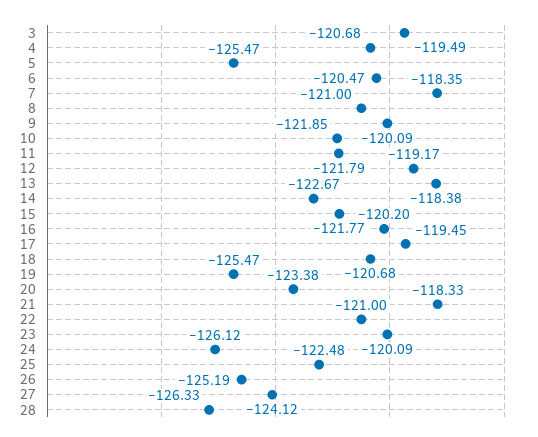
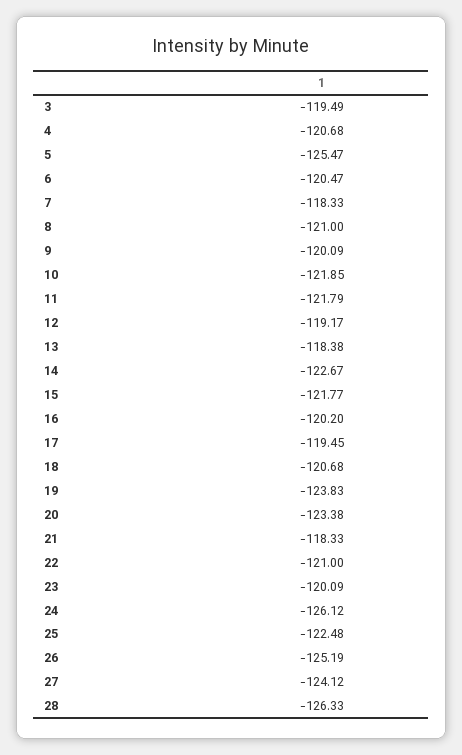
  {
    "3": -119.49,
    "4": -120.68,
    "5": -125.47,
    "6": -120.47,
-   "7": -118.35,
+   "7": -118.33,
    "8": -121,
    "9": -120.09,
    "10": -121.85,
    "11": -121.79,
    "12": -119.17,
    "13": -118.38,
    "14": -122.67,
    "15": -121.77,
    "16": -120.2,
    "17": -119.45,
    "18": -120.68,
-   "19": -125.47,
+   "19": -123.83,
    "20": -123.38,
    "21": -118.33,
    "22": -121,
    "23": -120.09,
    "24": -126.12,
    "25": -122.48,
    "26": -125.19,
    "27": -124.12,
    "28": -126.33
  }

